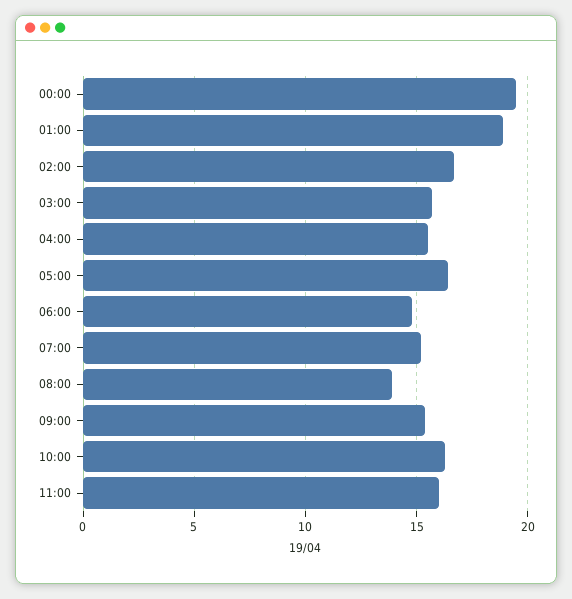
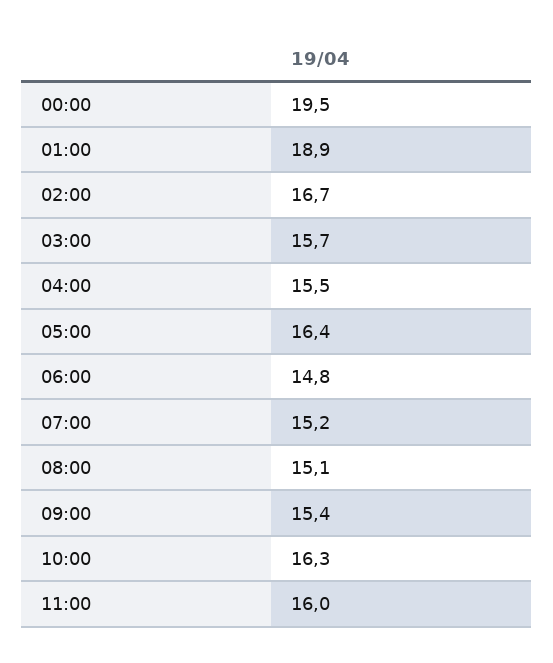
  {
    "00:00": 19.5,
    "01:00": 18.9,
    "02:00": 16.7,
    "03:00": 15.7,
    "04:00": 15.5,
    "05:00": 16.4,
    "06:00": 14.8,
    "07:00": 15.2,
-   "08:00": 14,
+   "08:00": 15.1,
    "09:00": 15.4,
    "10:00": 16.3,
    "11:00": 16
  }

